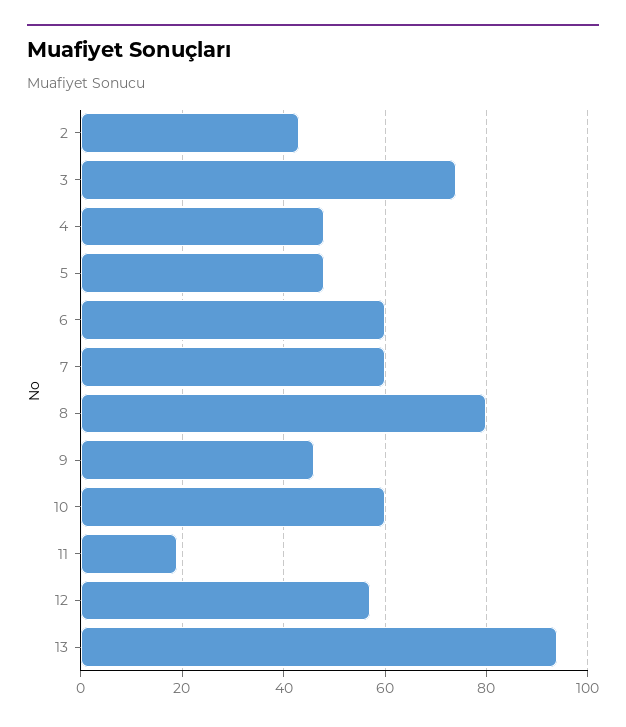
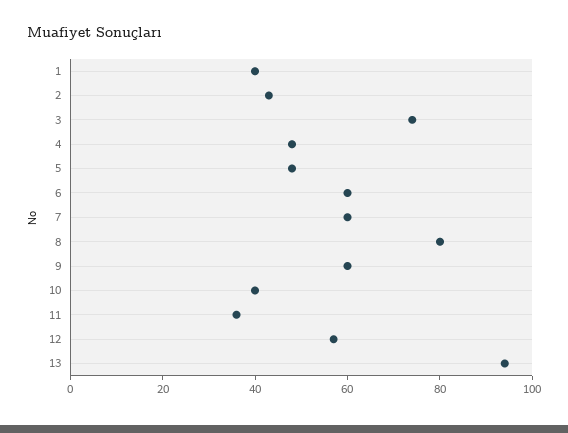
  {
    "2": 45,
    "3": 75,
    "4": 50,
    "5": 50,
    "6": 60,
    "7": 60,
    "8": 80,
-   "9": 45,
+   "9": 60,
-   "10": 60,
+   "10": 40,
-   "11": 20,
+   "11": 35,
    "12": 55,
-   "13": 95
+   "13": 95,
+   "1": 40
  }

